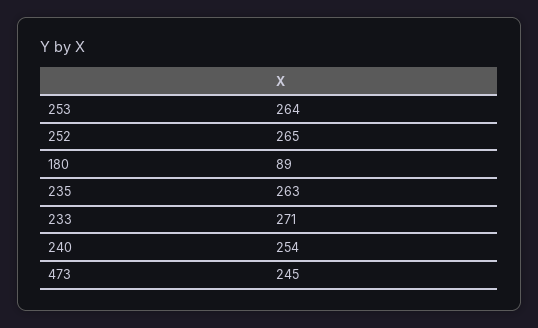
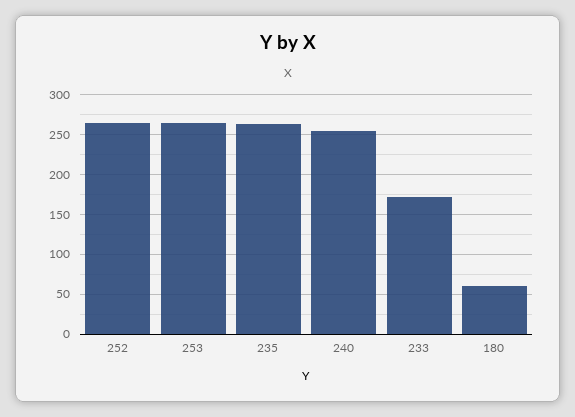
  {
    "253": 264,
    "252": 265,
-   "180": 89,
+   "180": 60,
    "235": 263,
-   "233": 271,
+   "233": 170,
-   "240": 254,
+   "240": 254
-   "473": 245
  }

